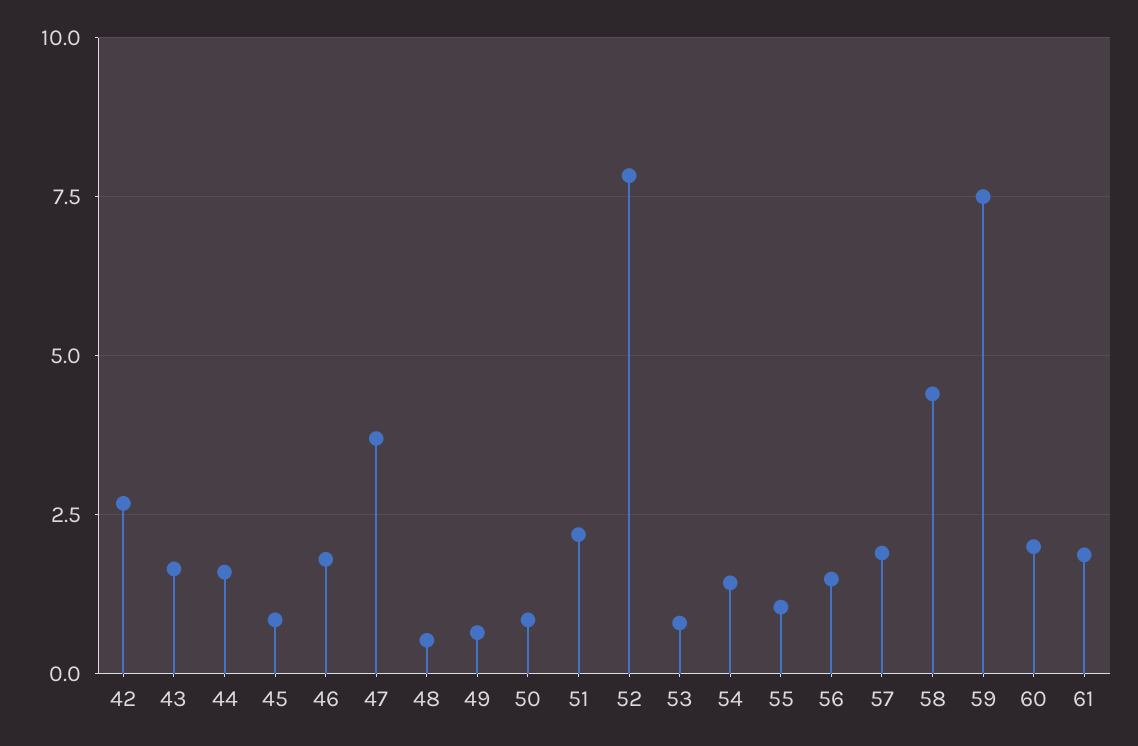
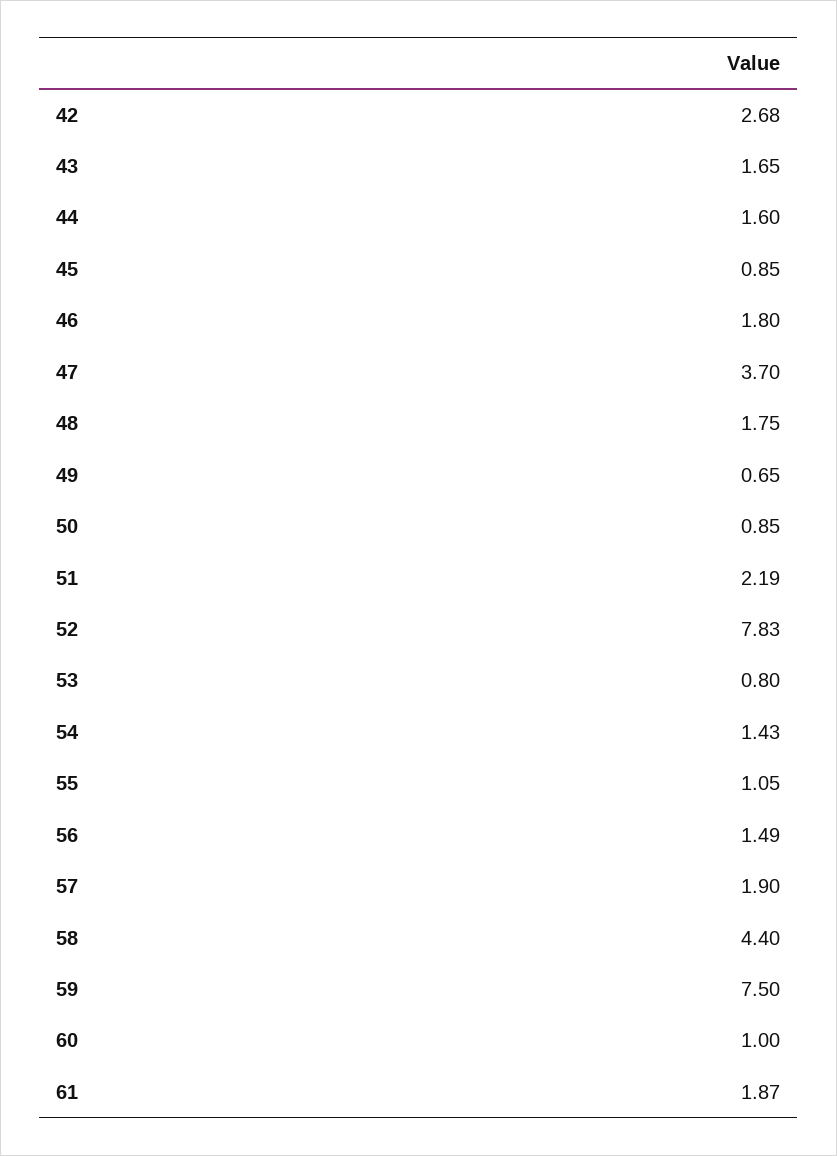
  {
    "42": 2.68,
    "43": 1.65,
    "44": 1.6,
    "45": 0.85,
    "46": 1.8,
    "47": 3.7,
-   "48": 0.5,
+   "48": 1.75,
    "49": 0.65,
    "50": 0.85,
    "51": 2.19,
    "52": 7.83,
    "53": 0.8,
    "54": 1.43,
    "55": 1.05,
    "56": 1.49,
    "57": 1.9,
    "58": 4.4,
    "59": 7.5,
-   "60": 2,
+   "60": 1,
    "61": 1.87
  }

